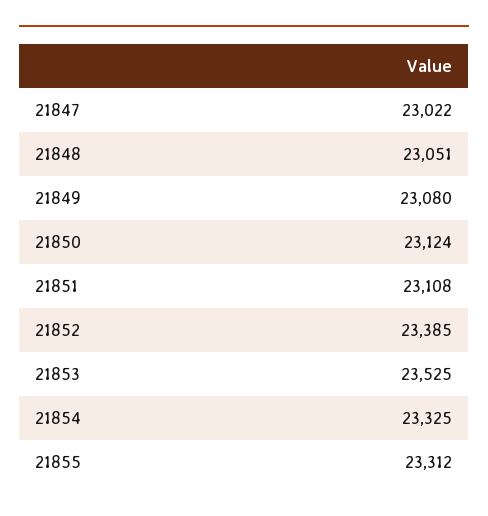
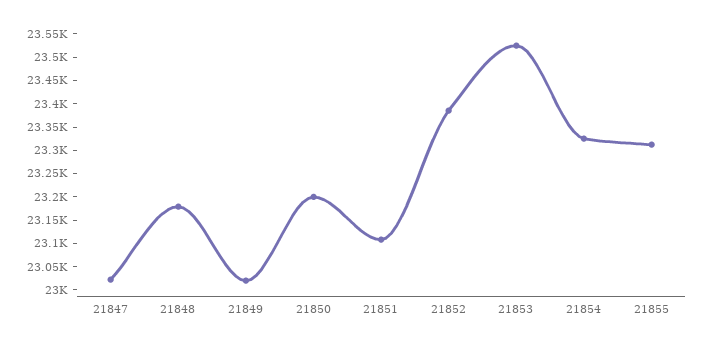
  {
    "21847": 23022,
-   "21848": 23051,
+   "21848": 23175,
-   "21849": 23080,
+   "21849": 23025,
-   "21850": 23124,
+   "21850": 23200,
    "21851": 23108,
    "21852": 23385,
    "21853": 23525,
    "21854": 23325,
    "21855": 23312
  }

